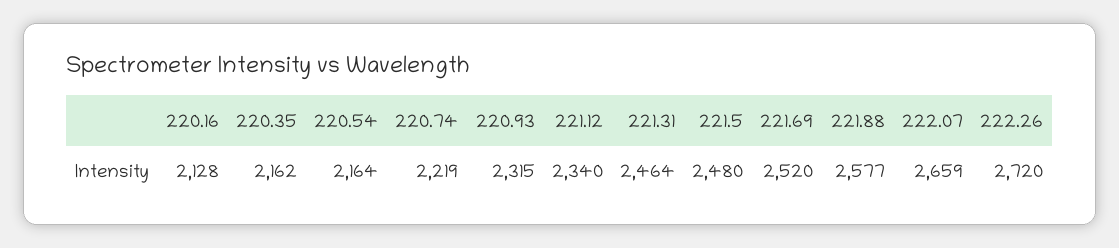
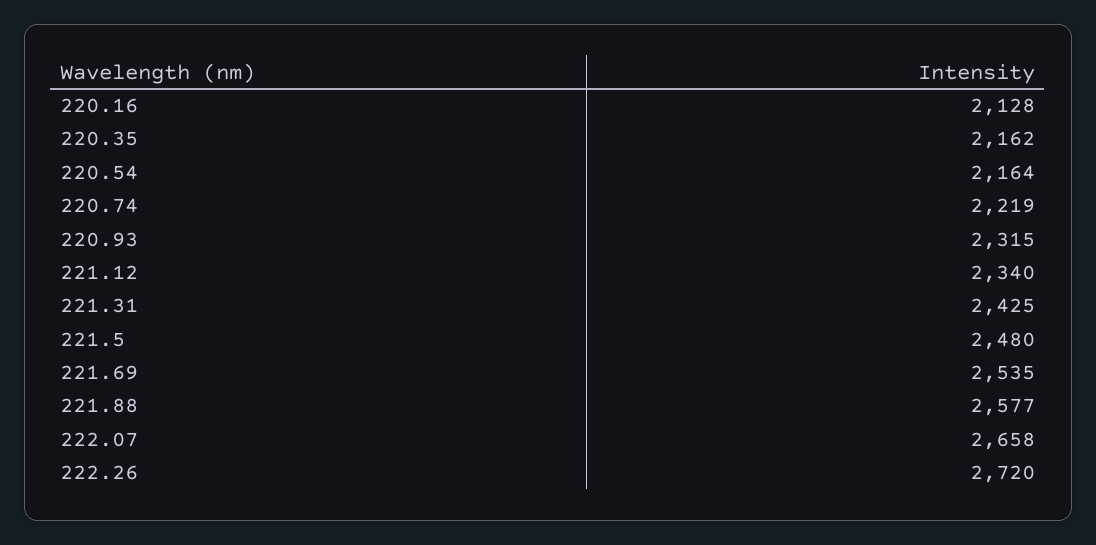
  {
    "220.16": 2128,
    "220.35": 2162,
    "220.54": 2164,
    "220.74": 2219,
    "220.93": 2315,
    "221.12": 2340,
-   "221.31": 2464,
+   "221.31": 2425,
    "221.5": 2480,
-   "221.69": 2520,
+   "221.69": 2535,
    "221.88": 2577,
-   "222.07": 2659,
+   "222.07": 2658,
    "222.26": 2720
  }

